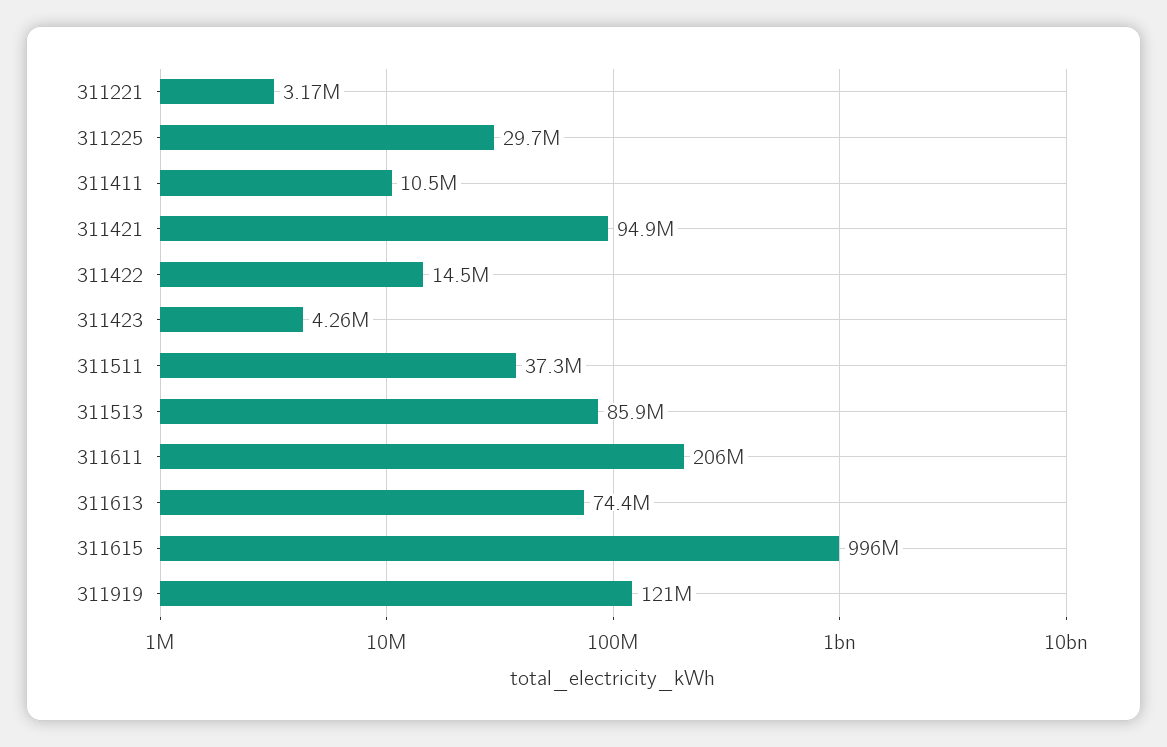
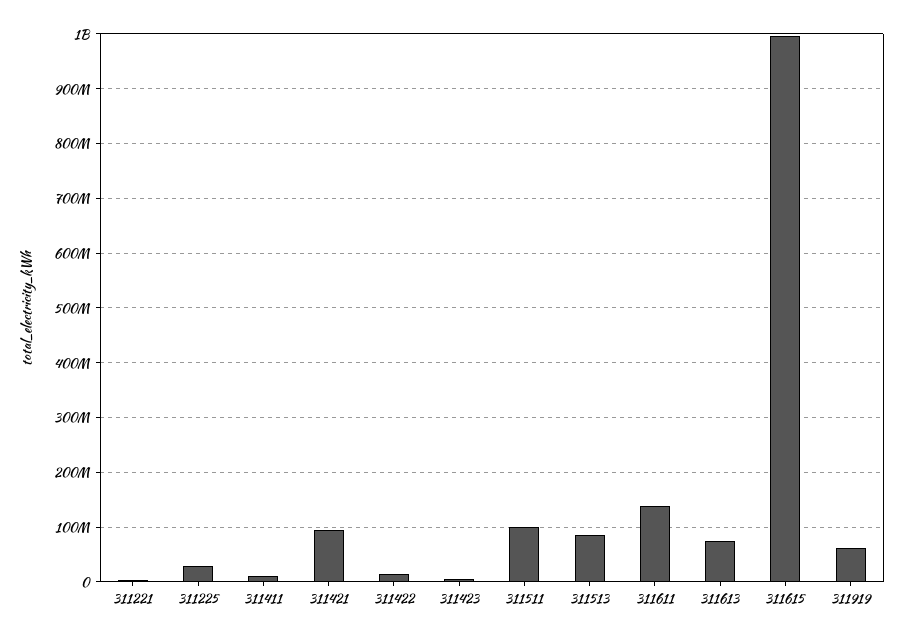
  {
    "311221": 3170000,
    "311225": 29700000,
    "311411": 10500000,
    "311421": 94900000,
    "311422": 14500000,
    "311423": 4260000,
-   "311511": 37300000,
+   "311511": 100000000,
    "311513": 85900000,
-   "311611": 206000000,
+   "311611": 140000000,
    "311613": 74400000,
    "311615": 996000000,
-   "311919": 121000000
+   "311919": 60000000
  }

